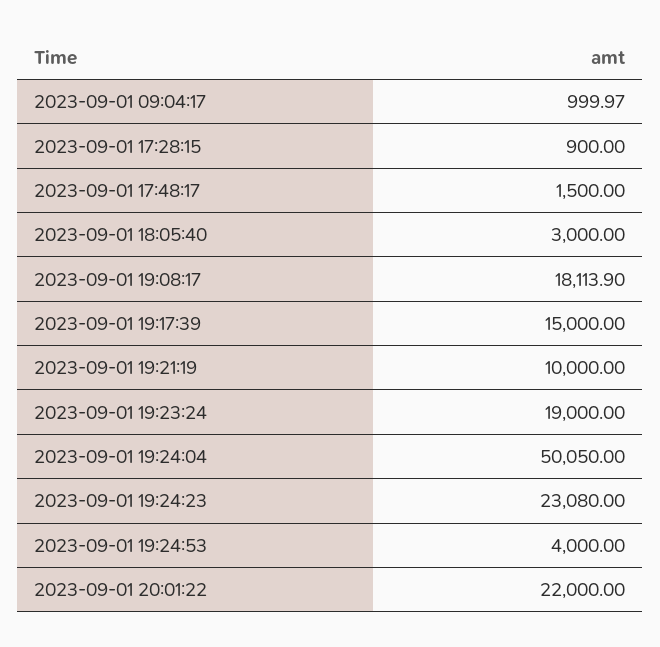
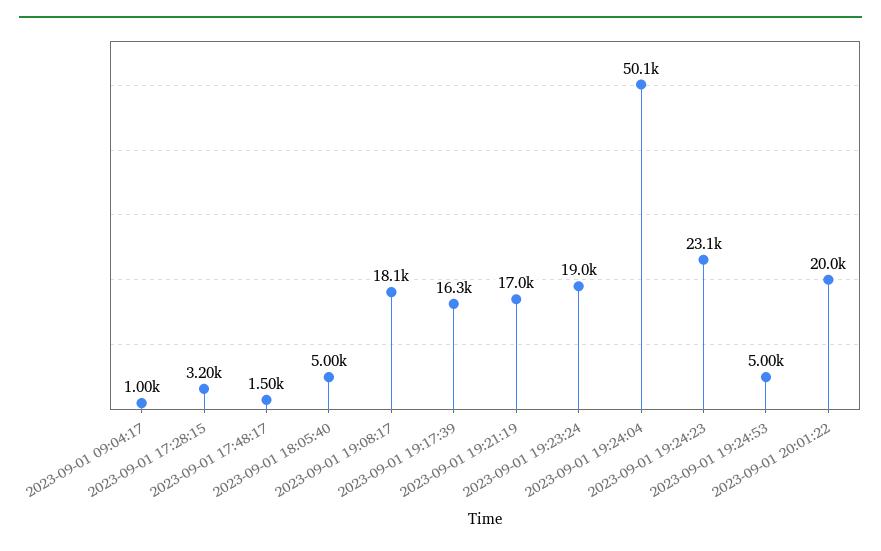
  {
    "2023-09-01 09:04:17": 999.97,
-   "2023-09-01 17:28:15": 900,
+   "2023-09-01 17:28:15": 3200,
    "2023-09-01 17:48:17": 1500,
-   "2023-09-01 18:05:40": 3000,
+   "2023-09-01 18:05:40": 5000,
    "2023-09-01 19:08:17": 18113.9,
-   "2023-09-01 19:17:39": 15000,
+   "2023-09-01 19:17:39": 16300,
-   "2023-09-01 19:21:19": 10000,
+   "2023-09-01 19:21:19": 17000,
    "2023-09-01 19:23:24": 19000,
    "2023-09-01 19:24:04": 50050,
    "2023-09-01 19:24:23": 23080,
-   "2023-09-01 19:24:53": 4000,
+   "2023-09-01 19:24:53": 5000,
-   "2023-09-01 20:01:22": 22000
+   "2023-09-01 20:01:22": 20000
  }

